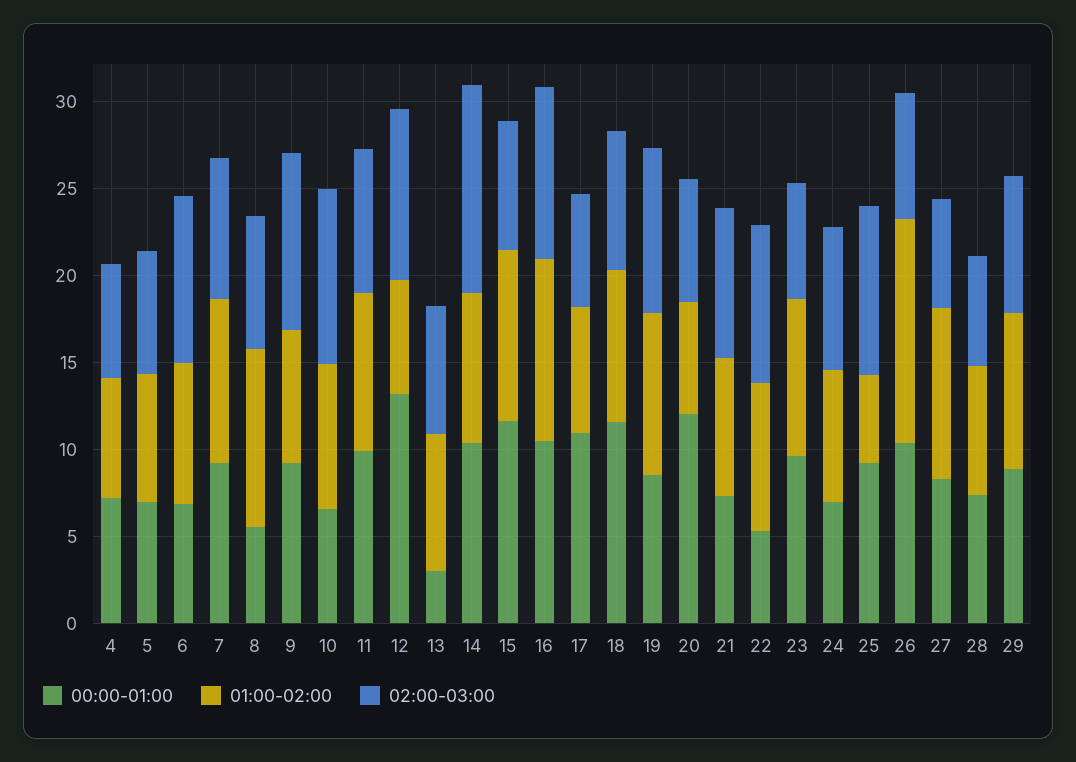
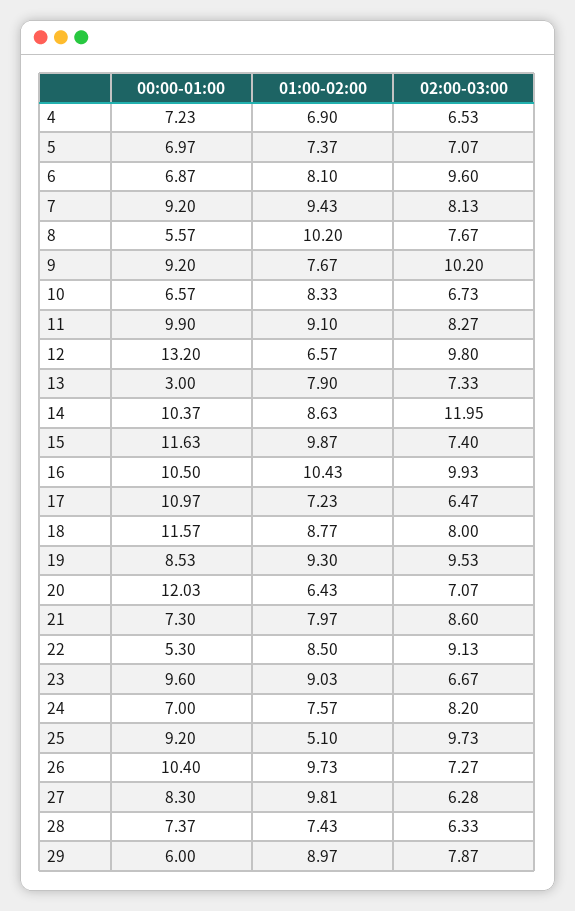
  {
    "00:00-01:00": {
      "4": 7.23,
      "5": 6.97,
      "6": 6.87,
      "7": 9.2,
      "8": 5.57,
      "9": 9.2,
      "10": 6.57,
      "11": 9.9,
      "12": 13.2,
      "13": 3,
      "14": 10.37,
      "15": 11.63,
      "16": 10.5,
      "17": 10.97,
      "18": 11.57,
      "19": 8.53,
      "20": 12.03,
      "21": 7.3,
      "22": 5.3,
      "23": 9.6,
      "24": 7,
      "25": 9.2,
      "26": 10.4,
      "27": 8.3,
      "28": 7.37,
-     "29": 9
+     "29": 6
    },
    "01:00-02:00": {
      "4": 6.9,
      "5": 7.37,
      "6": 8.1,
      "7": 9.43,
      "8": 10.2,
      "9": 7.67,
      "10": 8.33,
      "11": 9.1,
      "12": 6.57,
      "13": 7.9,
      "14": 8.63,
      "15": 9.87,
      "16": 10.43,
      "17": 7.23,
      "18": 8.77,
      "19": 9.3,
      "20": 6.43,
      "21": 7.97,
      "22": 8.5,
      "23": 9.03,
      "24": 7.57,
      "25": 5.1,
-     "26": 13,
+     "26": 9.73,
      "27": 9.81,
      "28": 7.43,
      "29": 8.97
    },
    "02:00-03:00": {
      "4": 6.53,
      "5": 7.07,
      "6": 9.6,
      "7": 8.13,
      "8": 7.67,
      "9": 10.2,
-     "10": 10,
+     "10": 6.73,
      "11": 8.27,
      "12": 9.8,
      "13": 7.33,
      "14": 11.95,
      "15": 7.4,
      "16": 9.93,
      "17": 6.47,
      "18": 8,
      "19": 9.53,
      "20": 7.07,
      "21": 8.6,
      "22": 9.13,
      "23": 6.67,
      "24": 8.2,
      "25": 9.73,
      "26": 7.27,
      "27": 6.28,
      "28": 6.33,
      "29": 7.87
    }
  }

